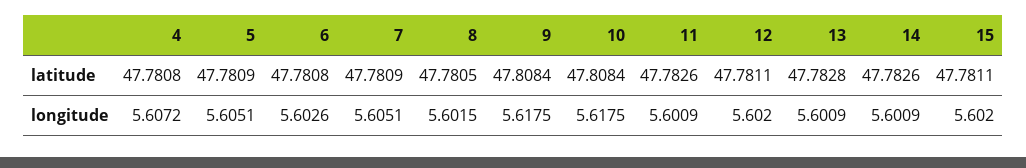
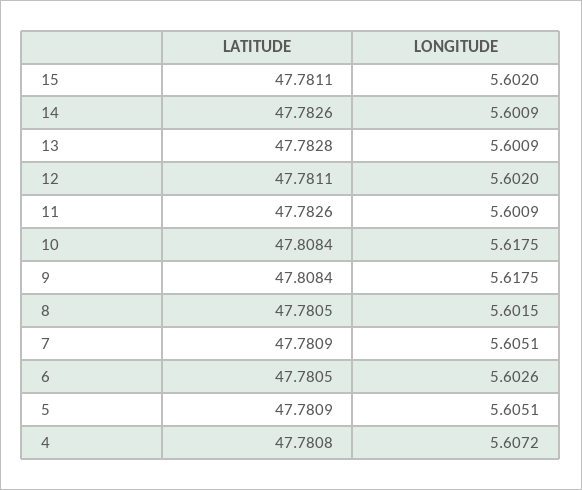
  {
    "4": {
      "latitude": 47.7808,
      "longitude": 5.6072
    },
    "5": {
      "latitude": 47.7809,
      "longitude": 5.6051
    },
    "6": {
-     "latitude": 47.7808,
+     "latitude": 47.7805,
      "longitude": 5.6026
    },
    "7": {
      "latitude": 47.7809,
      "longitude": 5.6051
    },
    "8": {
      "latitude": 47.7805,
      "longitude": 5.6015
    },
    "9": {
      "latitude": 47.8084,
      "longitude": 5.6175
    },
    "10": {
      "latitude": 47.8084,
      "longitude": 5.6175
    },
    "11": {
      "latitude": 47.7826,
      "longitude": 5.6009
    },
    "12": {
      "latitude": 47.7811,
      "longitude": 5.602
    },
    "13": {
      "latitude": 47.7828,
      "longitude": 5.6009
    },
    "14": {
      "latitude": 47.7826,
      "longitude": 5.6009
    },
    "15": {
      "latitude": 47.7811,
      "longitude": 5.602
    }
  }

